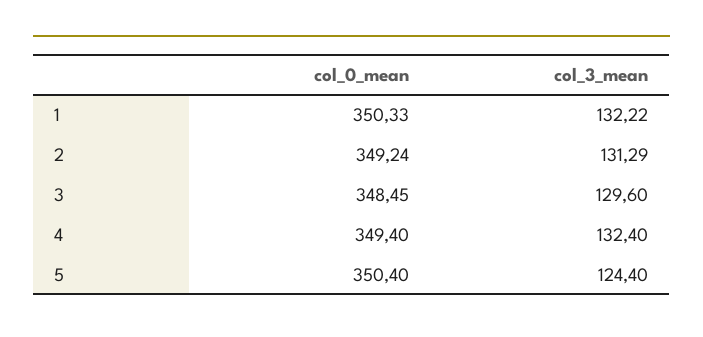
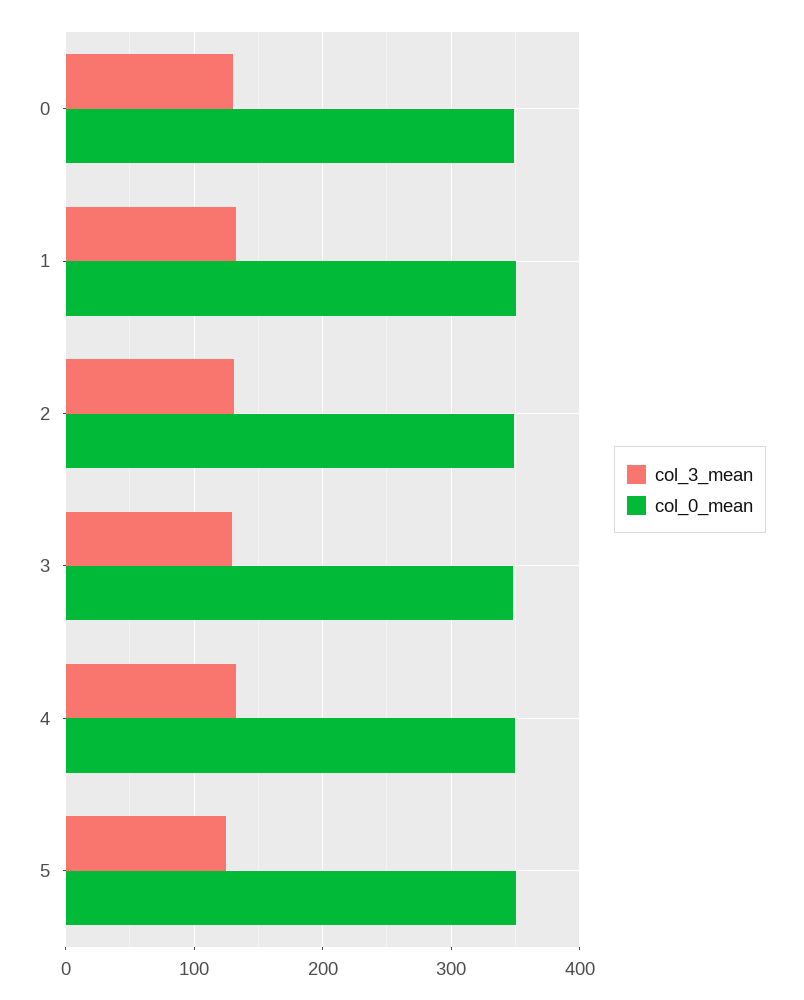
  {
    "col_0_mean": {
      "1": 350.33,
      "2": 349.24,
      "3": 348.45,
      "4": 349.4,
-     "5": 350.4
+     "5": 350.4,
+     "0": 350
    },
    "col_3_mean": {
      "1": 132.22,
      "2": 131.29,
      "3": 129.6,
      "4": 132.4,
-     "5": 124.4
+     "5": 124.4,
+     "0": 130
    }
  }

